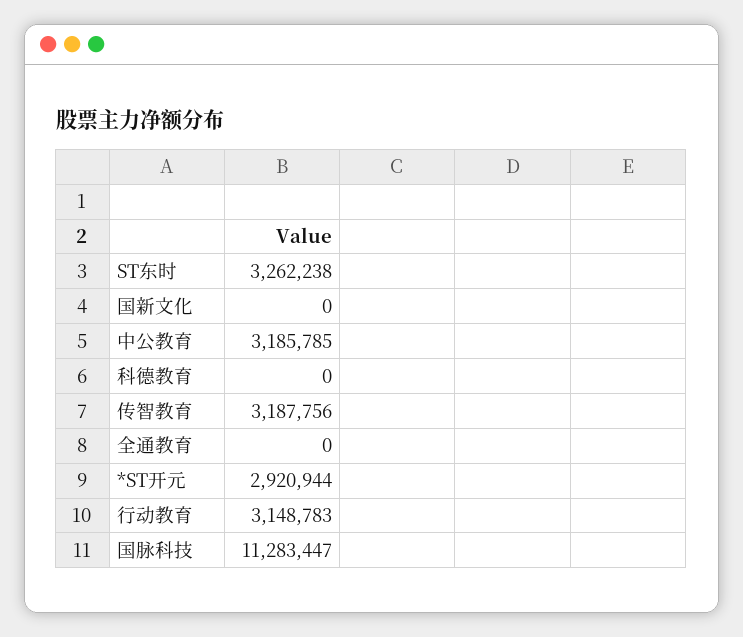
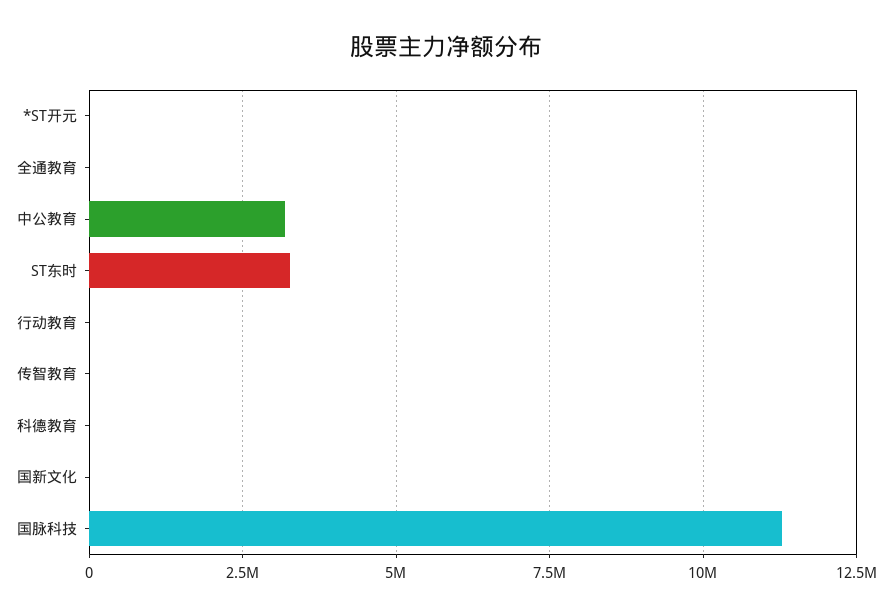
  {
    "ST东时": 3262238,
    "国新文化": 0,
    "中公教育": 3185785,
    "科德教育": 0,
-   "传智教育": 3187756,
+   "传智教育": 0,
    "全通教育": 0,
-   "*ST开元": 2920944,
+   "*ST开元": 0,
-   "行动教育": 3148783,
+   "行动教育": 0,
    "国脉科技": 11283447
  }

